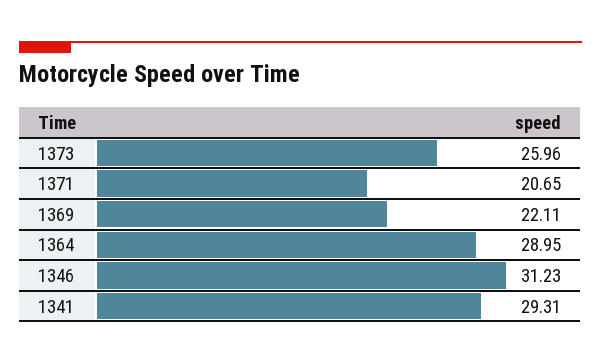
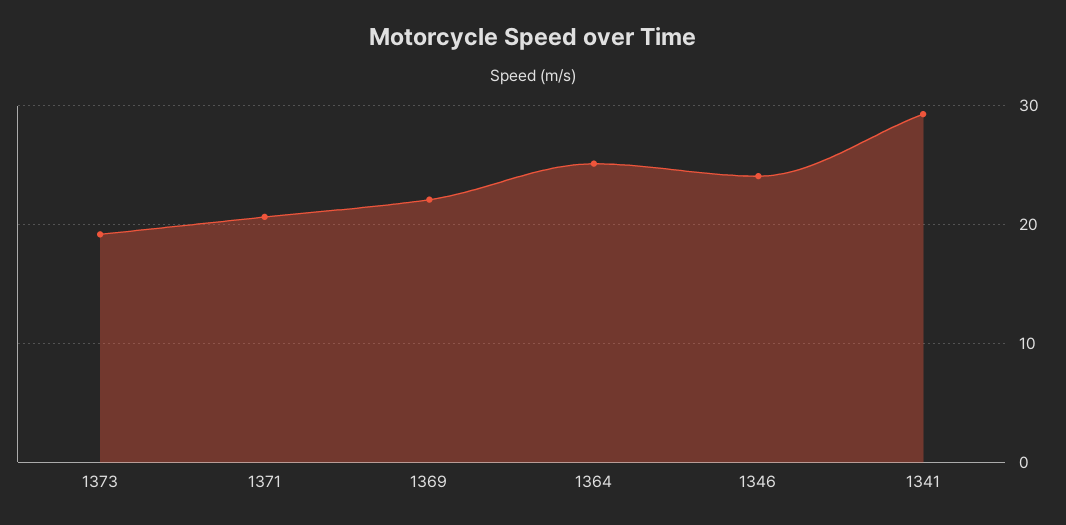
  {
-   "1373": 25.96,
+   "1373": 19,
    "1371": 20.65,
    "1369": 22.11,
-   "1364": 28.95,
+   "1364": 25,
-   "1346": 31.23,
+   "1346": 24,
    "1341": 29.31
  }

